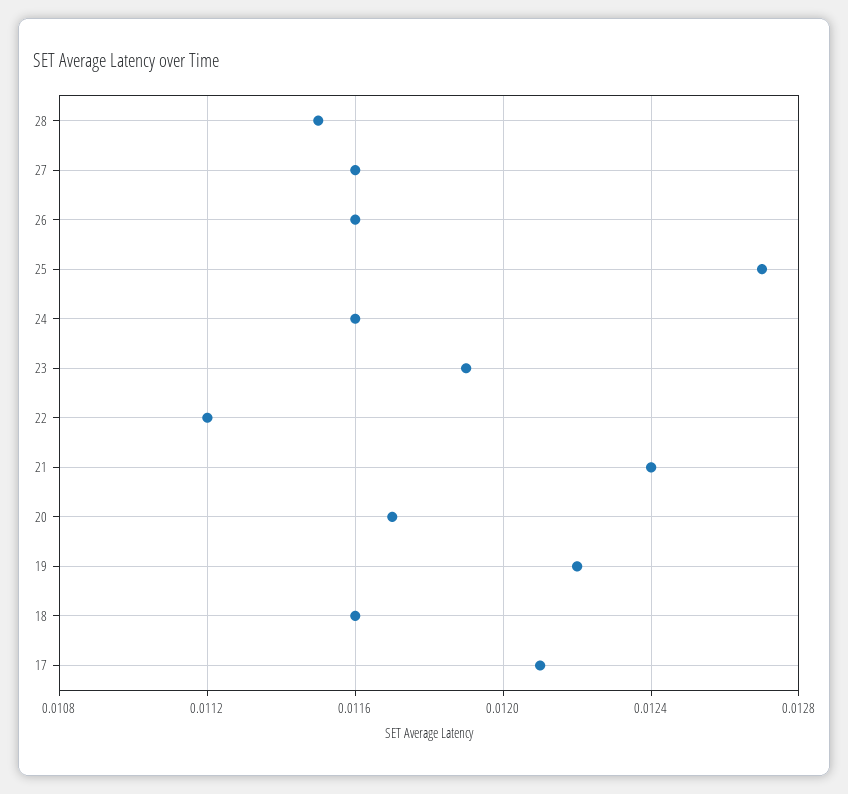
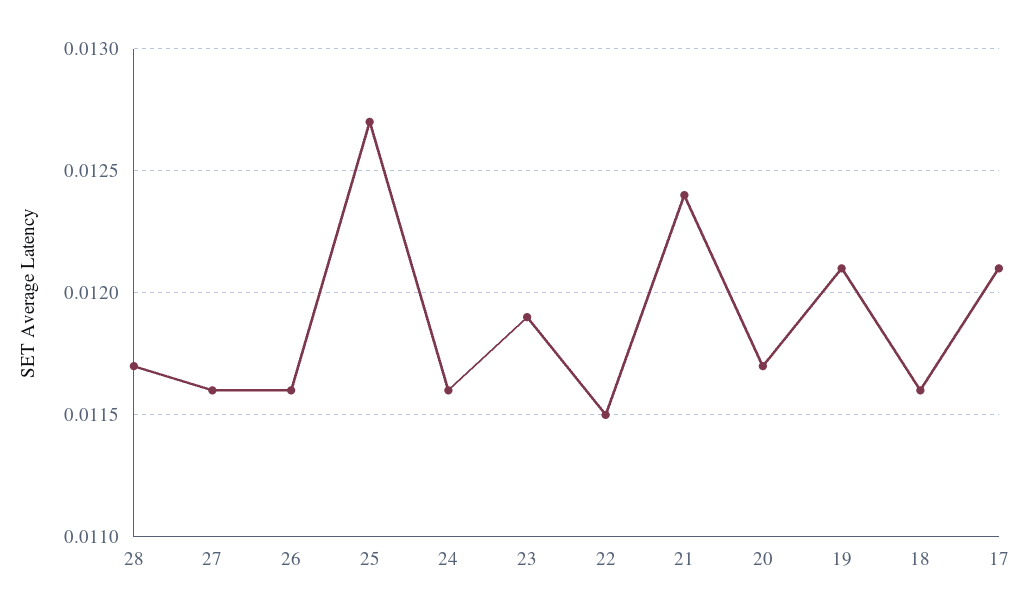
  {
-   "28": 0.0115,
+   "28": 0.0117,
    "27": 0.0116,
    "26": 0.0116,
    "25": 0.0127,
    "24": 0.0116,
    "23": 0.0119,
-   "22": 0.0112,
+   "22": 0.0115,
    "21": 0.0124,
    "20": 0.0117,
-   "19": 0.0122,
+   "19": 0.0121,
    "18": 0.0116,
    "17": 0.0121
  }

